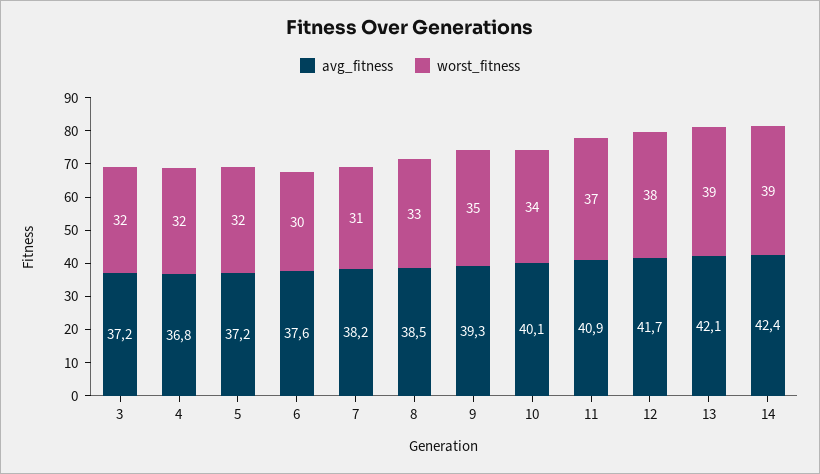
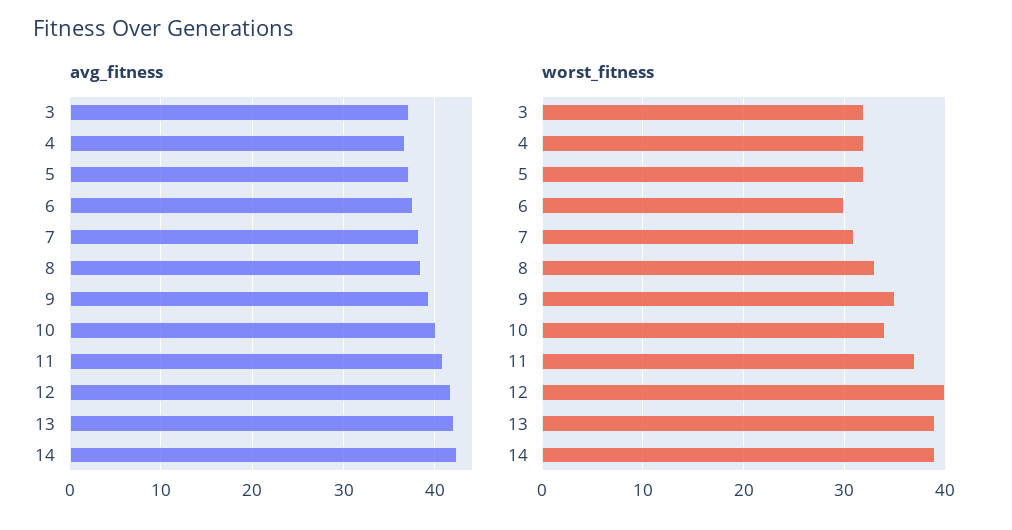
  {
    "avg_fitness": {
      "3": 37.2,
      "4": 36.8,
      "5": 37.2,
      "6": 37.6,
      "7": 38.2,
      "8": 38.5,
      "9": 39.3,
      "10": 40.1,
      "11": 40.9,
      "12": 41.7,
      "13": 42.1,
      "14": 42.4
    },
    "worst_fitness": {
      "3": 32,
      "4": 32,
      "5": 32,
      "6": 30,
      "7": 31,
      "8": 33,
      "9": 35,
      "10": 34,
      "11": 37,
-     "12": 38,
+     "12": 40,
      "13": 39,
      "14": 39
    }
  }

